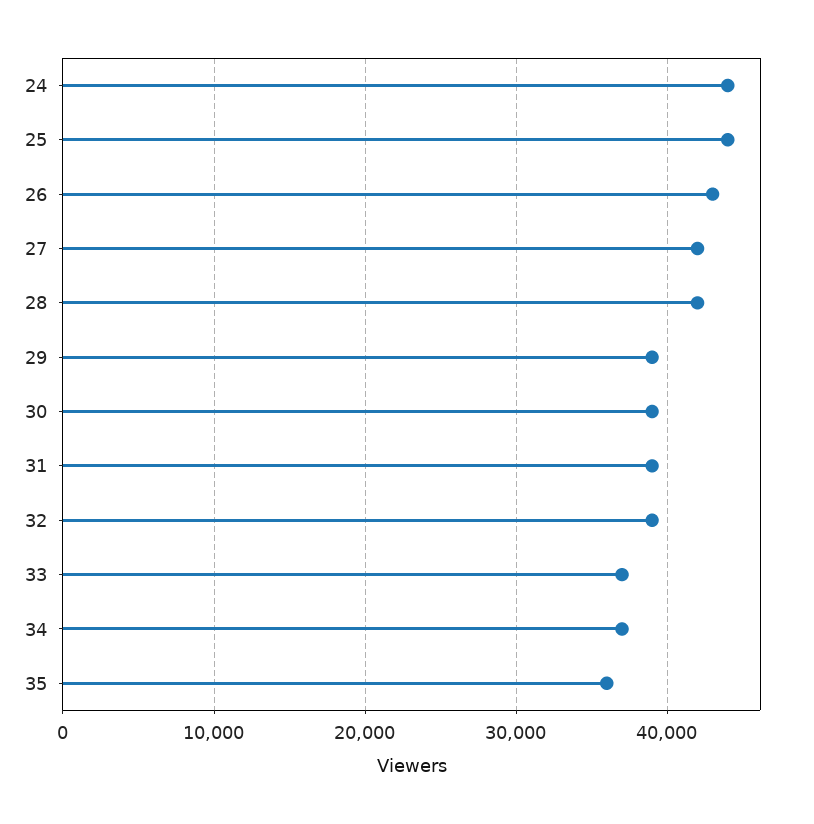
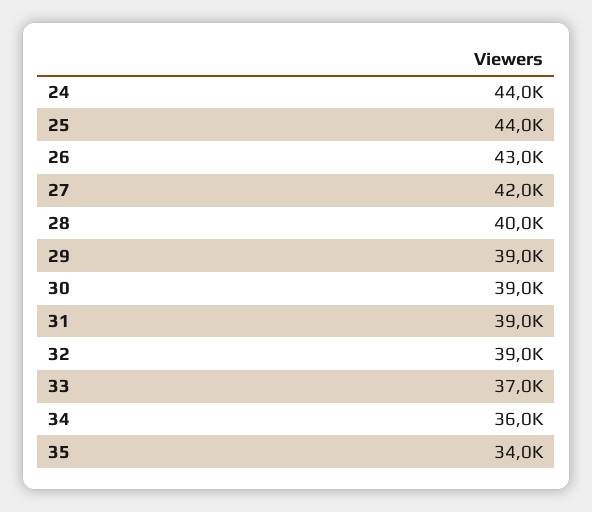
  {
    "24": 44000,
    "25": 44000,
    "26": 43000,
    "27": 42000,
-   "28": 42000,
+   "28": 40000,
    "29": 39000,
    "30": 39000,
    "31": 39000,
    "32": 39000,
    "33": 37000,
-   "34": 37000,
+   "34": 36000,
-   "35": 36000
+   "35": 34000
  }

